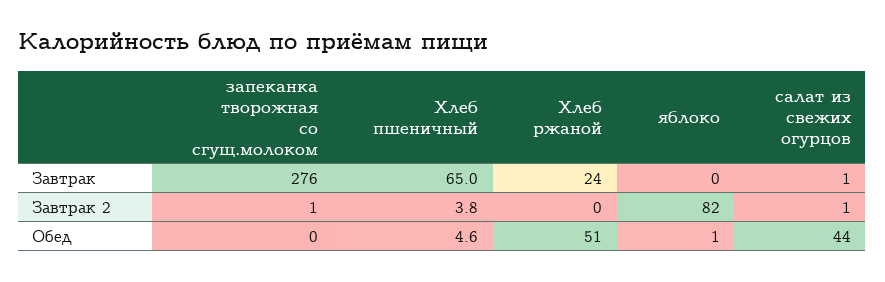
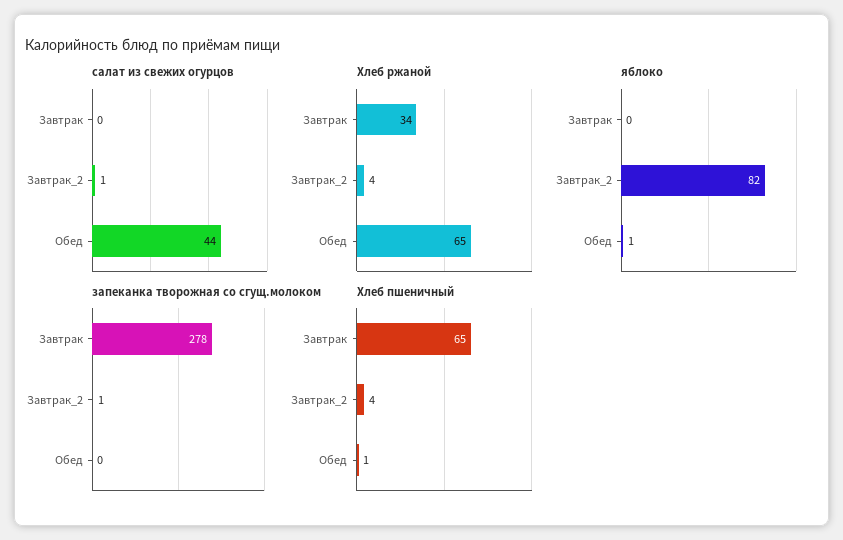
  {
    "запеканка творожная со сгущ.молоком": {
-     "Завтрак": 276,
+     "Завтрак": 278,
      "Завтрак 2": 1,
      "Обед": 0
    },
    "Хлеб пшеничный": {
      "Завтрак": 65,
      "Завтрак 2": 3.8,
-     "Обед": 4.6
+     "Обед": 1
    },
    "Хлеб ржаной": {
-     "Завтрак": 24,
+     "Завтрак": 34,
-     "Завтрак 2": 0,
+     "Завтрак 2": 4,
-     "Обед": 51
+     "Обед": 65
    },
    "яблоко": {
      "Завтрак": 0,
      "Завтрак 2": 82,
      "Обед": 1
    },
    "салат из свежих огурцов": {
-     "Завтрак": 1,
+     "Завтрак": 0,
      "Завтрак 2": 1,
      "Обед": 44
    }
  }

